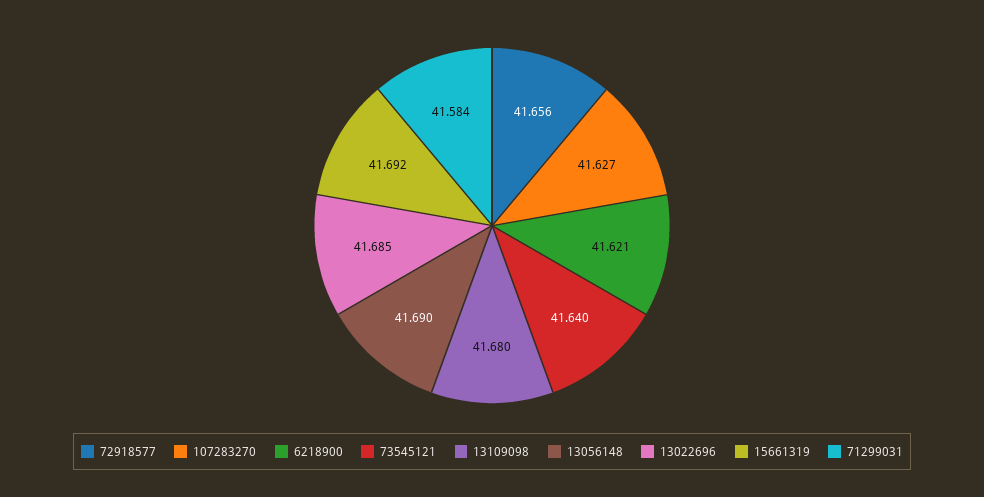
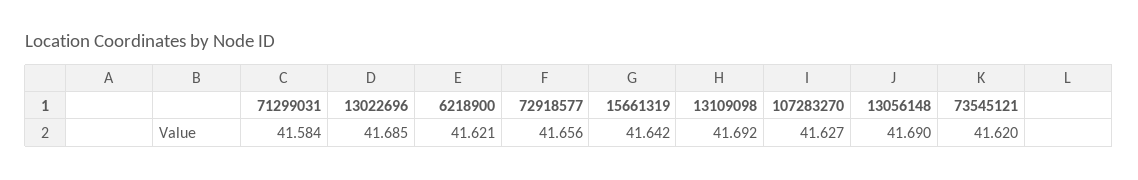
  {
    "72918577": 41.656,
    "107283270": 41.627,
    "6218900": 41.621,
-   "73545121": 41.64,
+   "73545121": 41.62,
-   "13109098": 41.68,
+   "13109098": 41.692,
    "13056148": 41.69,
    "13022696": 41.685,
-   "15661319": 41.692,
+   "15661319": 41.642,
    "71299031": 41.584
  }

